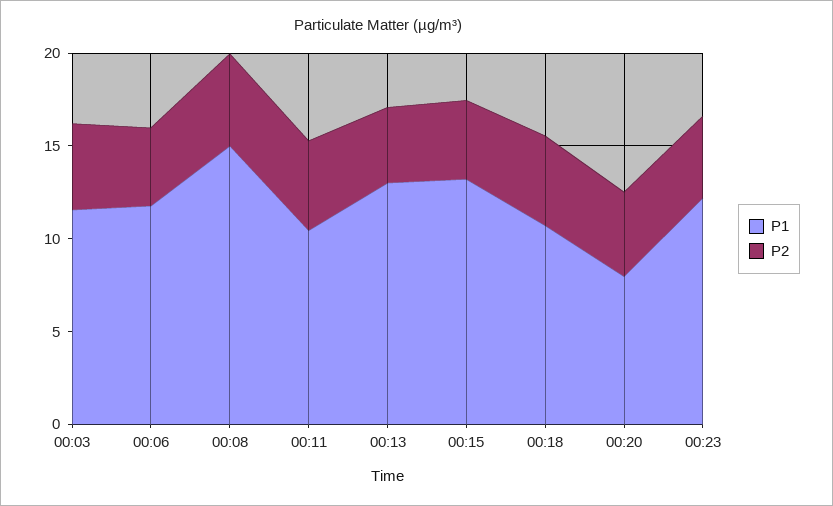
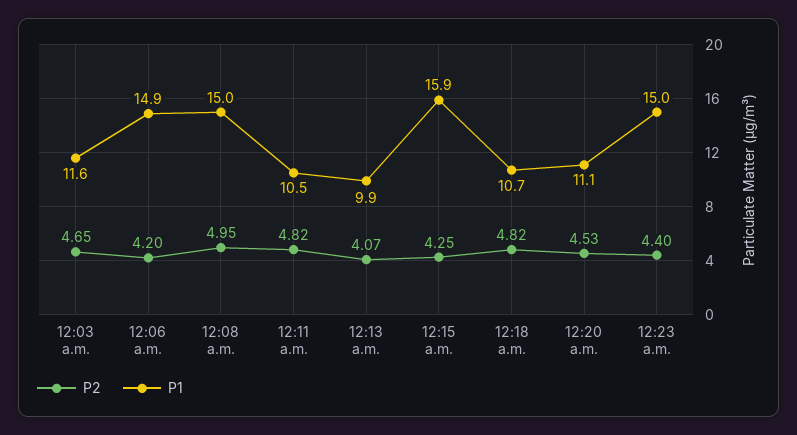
  {
    "P1": {
      "00:03": 11.6,
-     "00:06": 12,
+     "00:06": 14.9,
      "00:08": 15,
      "00:11": 10.5,
-     "00:13": 13,
+     "00:13": 9.9,
-     "00:15": 13,
+     "00:15": 15.9,
      "00:18": 10.7,
-     "00:20": 8,
+     "00:20": 11.1,
-     "00:23": 12
+     "00:23": 15
    },
    "P2": {
      "00:03": 4.65,
      "00:06": 4.2,
      "00:08": 4.95,
      "00:11": 4.82,
      "00:13": 4.07,
      "00:15": 4.25,
      "00:18": 4.82,
      "00:20": 4.53,
      "00:23": 4.4
    }
  }

